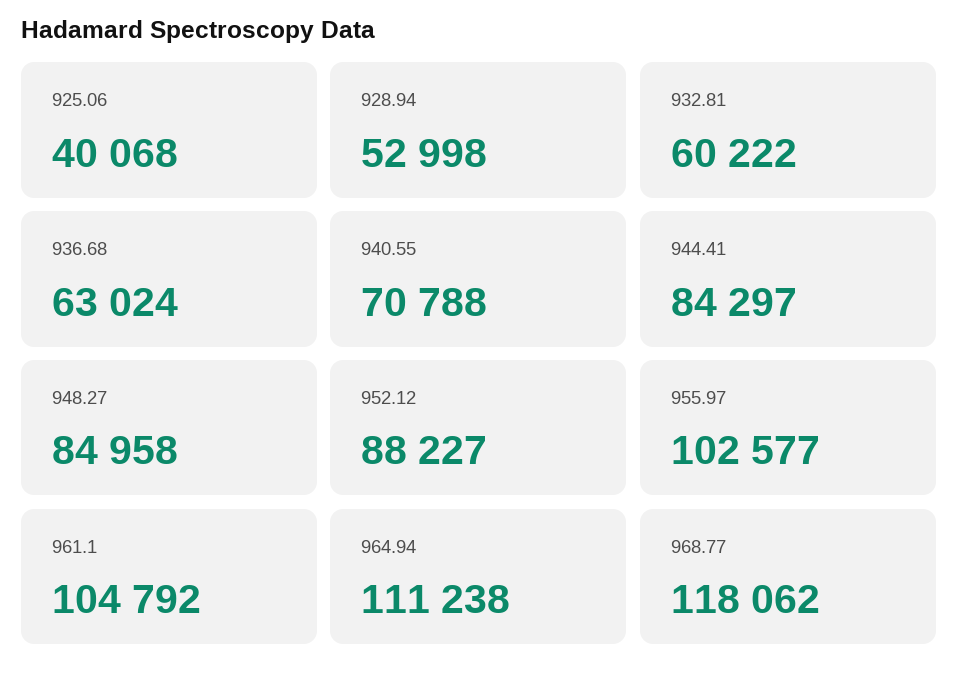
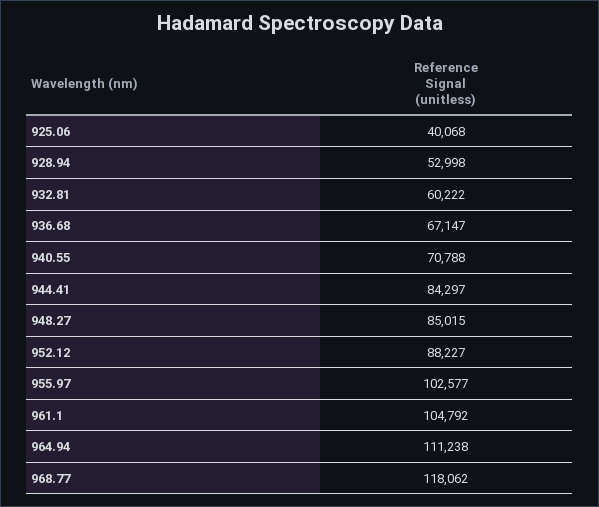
  {
    "925.06": 40068,
    "928.94": 52998,
    "932.81": 60222,
-   "936.68": 63024,
+   "936.68": 67147,
    "940.55": 70788,
    "944.41": 84297,
-   "948.27": 84958,
+   "948.27": 85015,
    "952.12": 88227,
    "955.97": 102577,
    "961.1": 104792,
    "964.94": 111238,
    "968.77": 118062
  }

